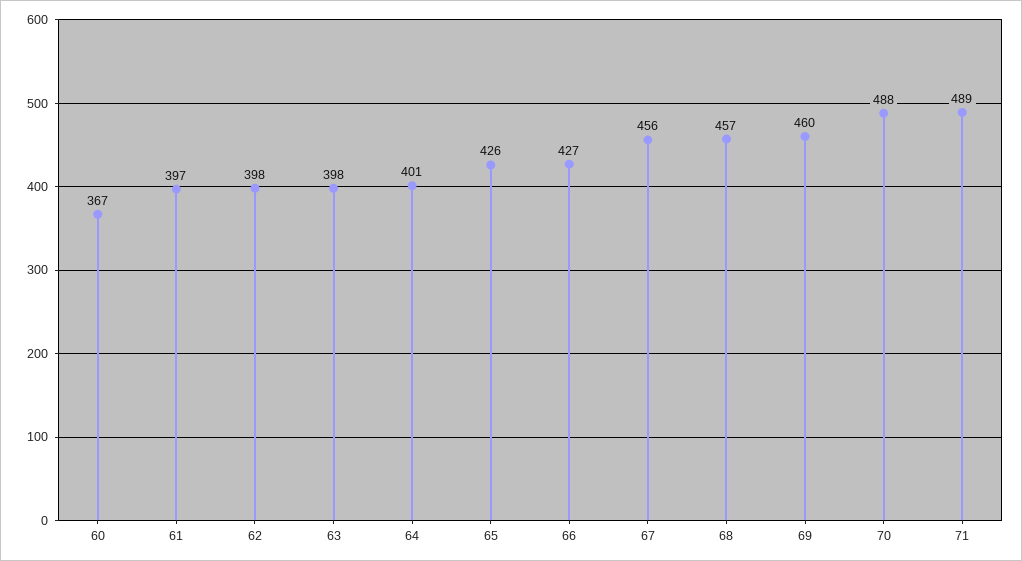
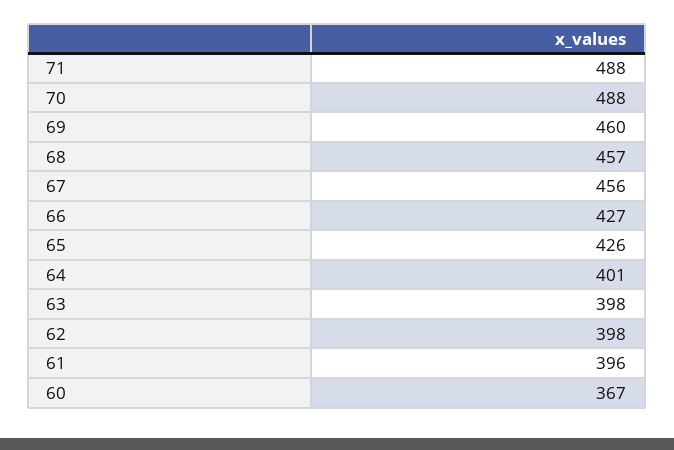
  {
    "60": 367,
-   "61": 397,
+   "61": 396,
    "62": 398,
    "63": 398,
    "64": 401,
    "65": 426,
    "66": 427,
    "67": 456,
    "68": 457,
    "69": 460,
    "70": 488,
-   "71": 489
+   "71": 488
  }

